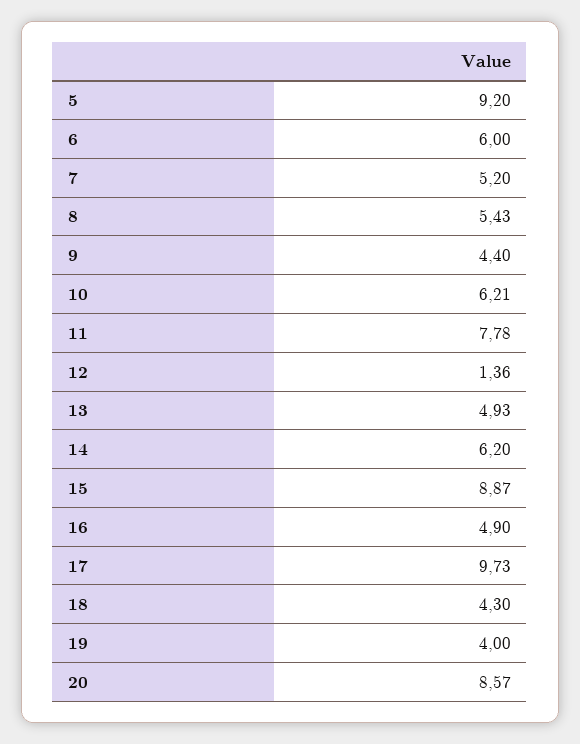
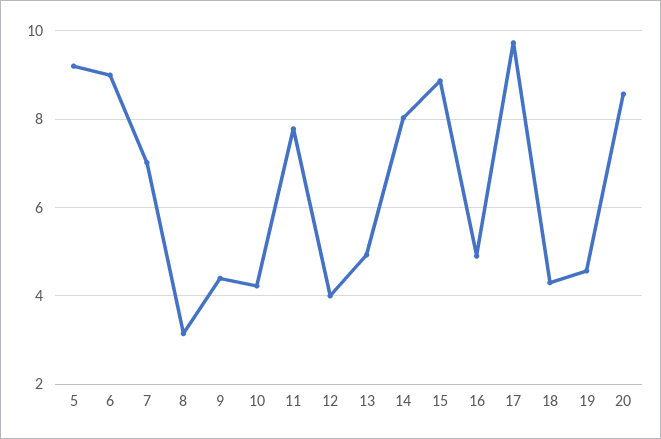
  {
    "5": 9.2,
-   "6": 6,
+   "6": 9,
-   "7": 5.2,
+   "7": 7,
-   "8": 5.43,
+   "8": 3.2,
    "9": 4.4,
-   "10": 6.21,
+   "10": 4.2,
    "11": 7.78,
-   "12": 1.36,
+   "12": 4,
    "13": 4.93,
-   "14": 6.2,
+   "14": 8,
    "15": 8.87,
    "16": 4.9,
    "17": 9.73,
    "18": 4.3,
-   "19": 4,
+   "19": 4.6,
    "20": 8.57
  }

